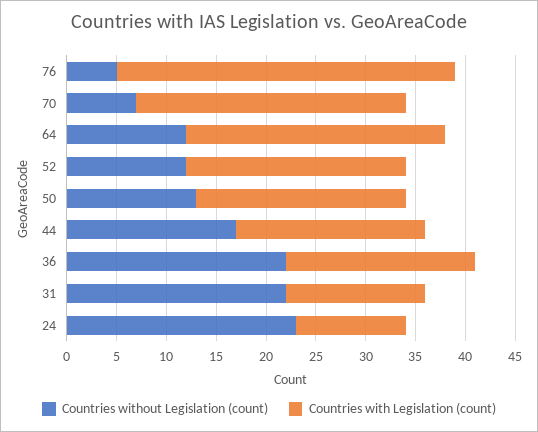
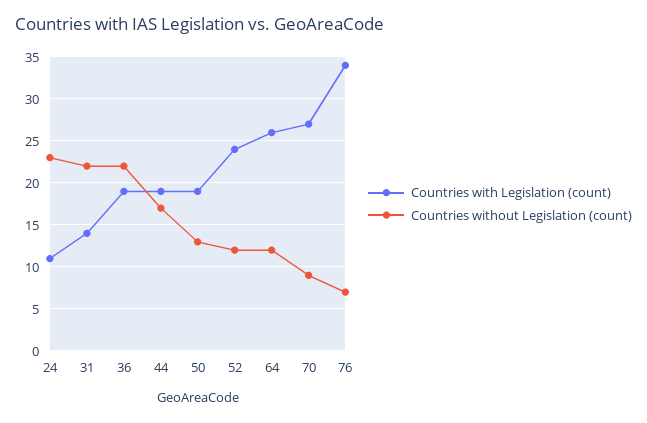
  {
    "Countries without Legislation (count)": {
-     "76": 5,
+     "76": 7,
-     "70": 7,
+     "70": 9,
      "64": 12,
      "52": 12,
      "50": 13,
      "44": 17,
      "36": 22,
      "31": 22,
      "24": 23
    },
    "Countries with Legislation (count)": {
      "76": 34,
      "70": 27,
      "64": 26,
-     "52": 22,
+     "52": 24,
-     "50": 21,
+     "50": 19,
      "44": 19,
      "36": 19,
      "31": 14,
      "24": 11
    }
  }

